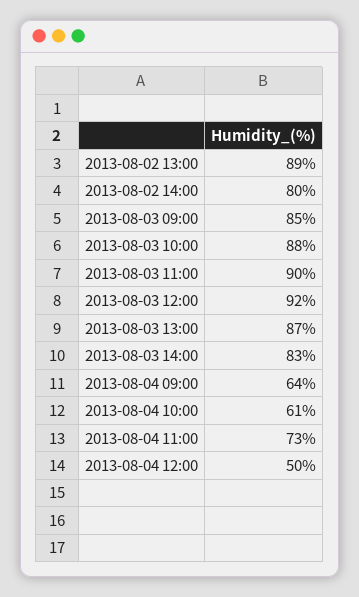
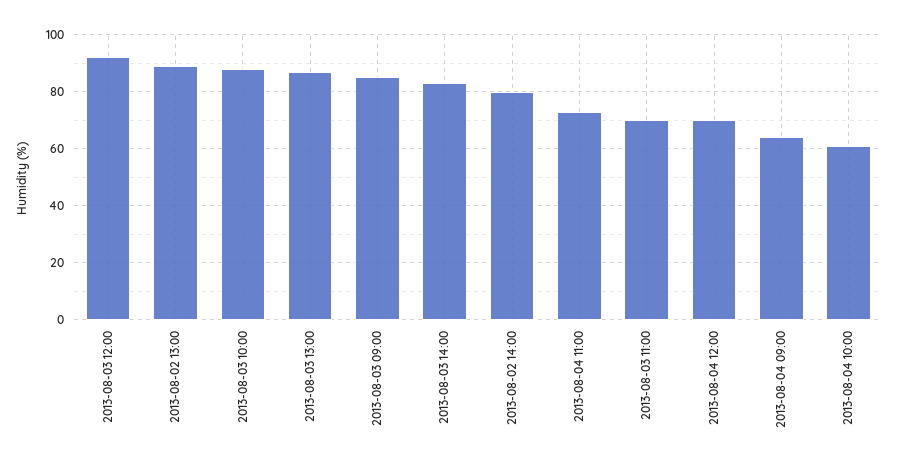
  {
    "2013-08-02 13:00": 89,
    "2013-08-02 14:00": 80,
    "2013-08-03 09:00": 85,
    "2013-08-03 10:00": 88,
-   "2013-08-03 11:00": 90,
+   "2013-08-03 11:00": 70,
    "2013-08-03 12:00": 92,
    "2013-08-03 13:00": 87,
    "2013-08-03 14:00": 83,
    "2013-08-04 09:00": 64,
    "2013-08-04 10:00": 61,
    "2013-08-04 11:00": 73,
-   "2013-08-04 12:00": 50
+   "2013-08-04 12:00": 70
  }

